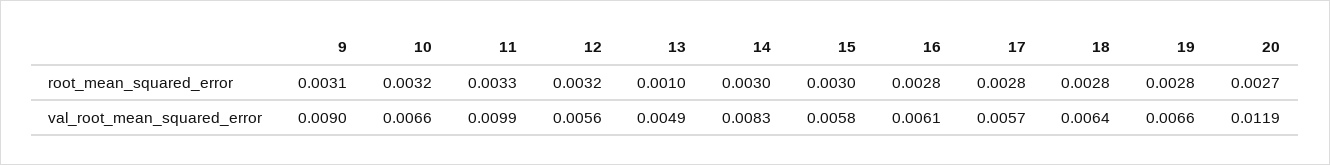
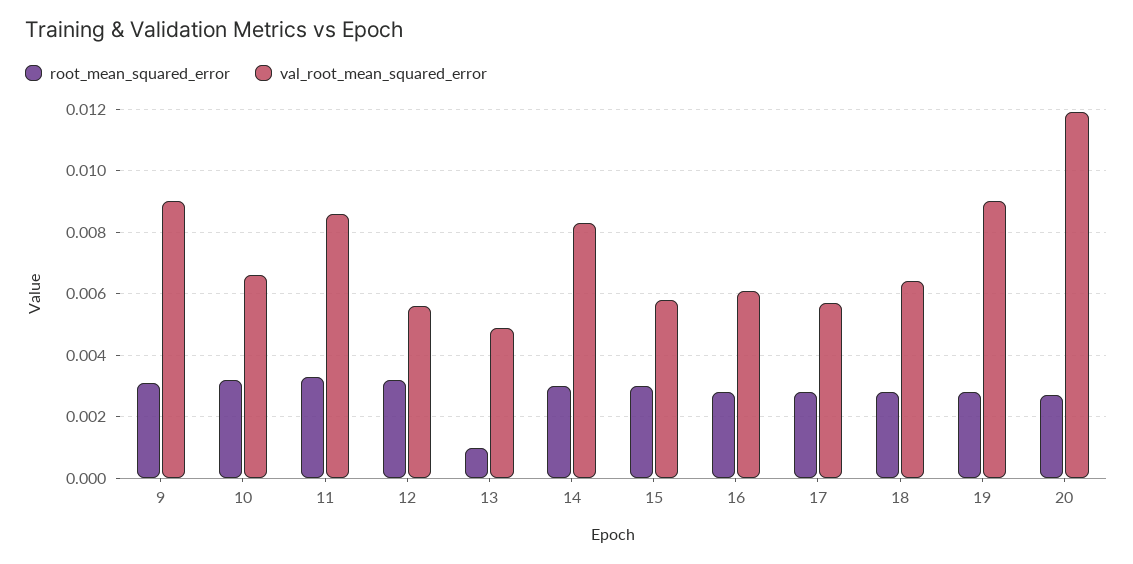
  {
    "root_mean_squared_error": {
      "9": 0.0031,
      "10": 0.0032,
      "11": 0.0033,
      "12": 0.0032,
      "13": 0.001,
      "14": 0.003,
      "15": 0.003,
      "16": 0.0028,
      "17": 0.0028,
      "18": 0.0028,
      "19": 0.0028,
      "20": 0.0027
    },
    "val_root_mean_squared_error": {
      "9": 0.009,
      "10": 0.0066,
-     "11": 0.0099,
+     "11": 0.0085,
      "12": 0.0056,
      "13": 0.0049,
      "14": 0.0083,
      "15": 0.0058,
      "16": 0.0061,
      "17": 0.0057,
      "18": 0.0064,
-     "19": 0.0066,
+     "19": 0.009,
      "20": 0.0119
    }
  }

